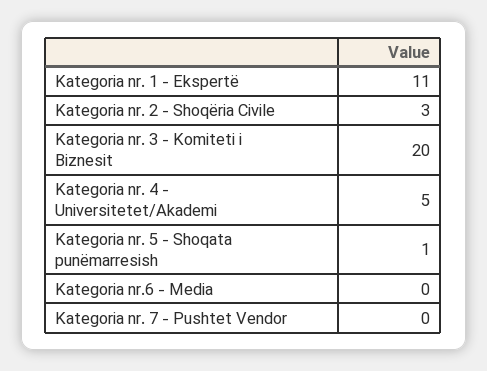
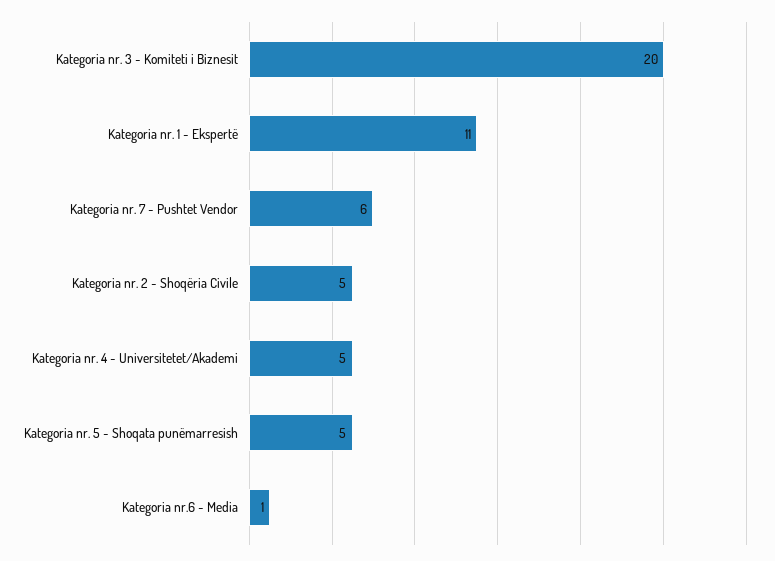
  {
    "Kategoria nr. 1 - Ekspertë": 11,
-   "Kategoria nr. 2 - Shoqëria Civile": 3,
+   "Kategoria nr. 2 - Shoqëria Civile": 5,
    "Kategoria nr. 3 - Komiteti i Biznesit": 20,
    "Kategoria nr. 4 - Universitetet/Akademi": 5,
-   "Kategoria nr. 5 - Shoqata punëmarresish": 1,
+   "Kategoria nr. 5 - Shoqata punëmarresish": 5,
-   "Kategoria nr.6 - Media": 0,
+   "Kategoria nr.6 - Media": 1,
-   "Kategoria nr. 7 - Pushtet Vendor": 0
+   "Kategoria nr. 7 - Pushtet Vendor": 6
  }

